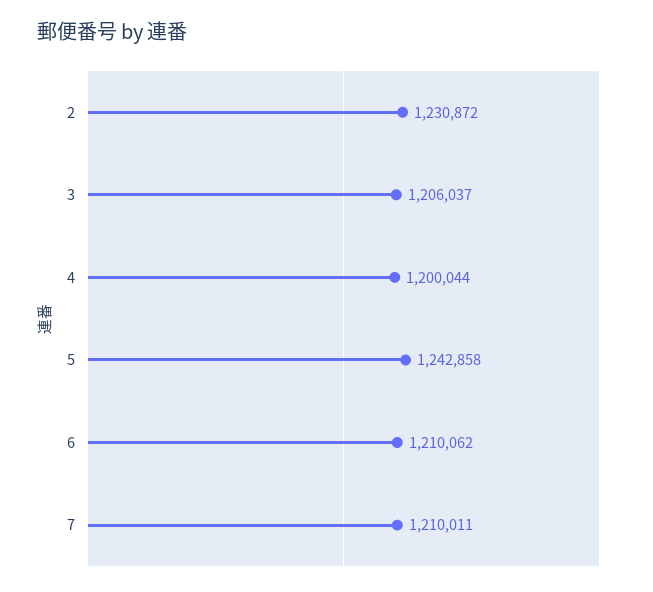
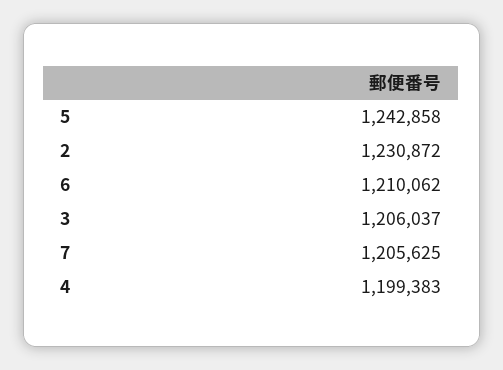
  {
    "2": 1230872,
    "3": 1206037,
-   "4": 1200044,
+   "4": 1199383,
    "5": 1242858,
    "6": 1210062,
-   "7": 1210011
+   "7": 1205625
  }

